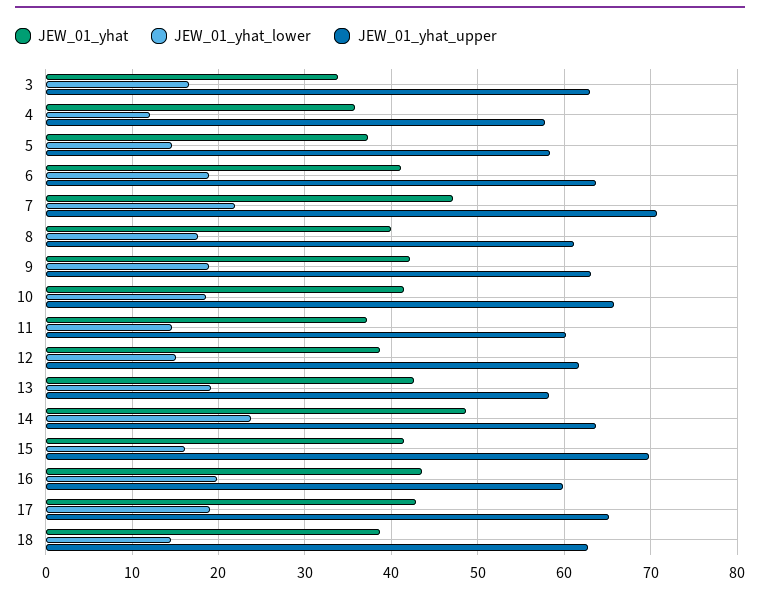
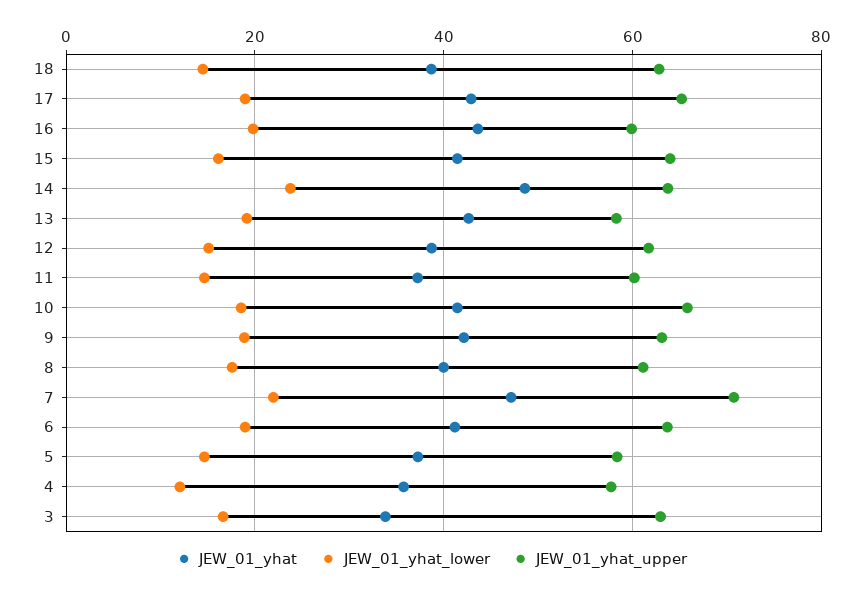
  {
    "JEW_01_yhat": {
      "3": 34,
      "4": 36,
      "5": 37,
      "6": 41,
      "7": 47,
      "8": 40,
      "9": 42,
      "10": 41,
      "11": 37,
      "12": 39,
      "13": 43,
      "14": 49,
      "15": 41,
      "16": 44,
      "17": 43,
      "18": 39
    },
    "JEW_01_yhat_lower": {
      "3": 17,
      "4": 12,
      "5": 15,
      "6": 19,
      "7": 22,
      "8": 18,
      "9": 19,
      "10": 19,
      "11": 15,
      "12": 15,
      "13": 19,
      "14": 24,
      "15": 16,
      "16": 20,
      "17": 19,
      "18": 14
    },
    "JEW_01_yhat_upper": {
      "3": 63,
      "4": 58,
      "5": 58,
      "6": 64,
      "7": 71,
      "8": 61,
      "9": 63,
      "10": 66,
      "11": 60,
      "12": 62,
      "13": 58,
      "14": 64,
-     "15": 70,
+     "15": 64,
      "16": 60,
      "17": 65,
      "18": 63
    }
  }

